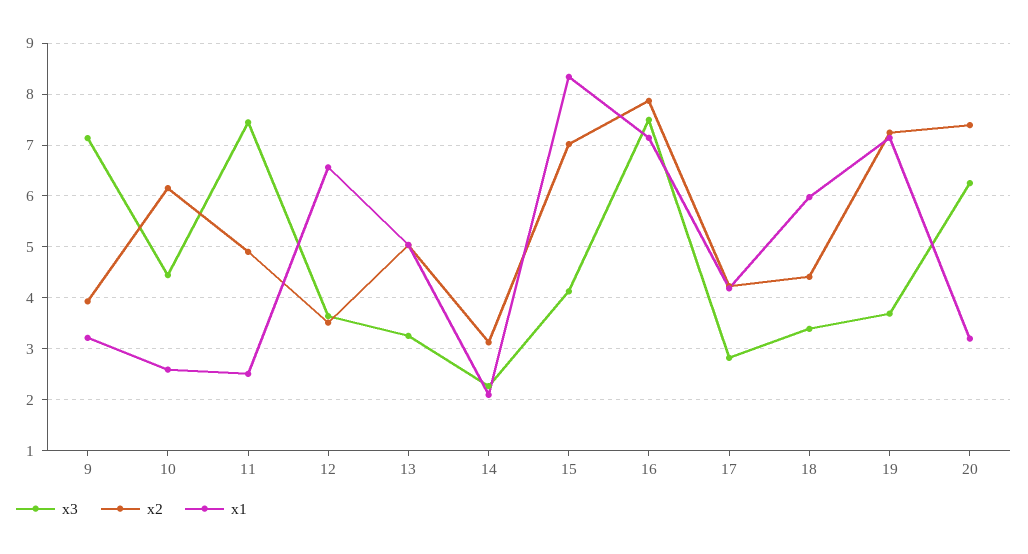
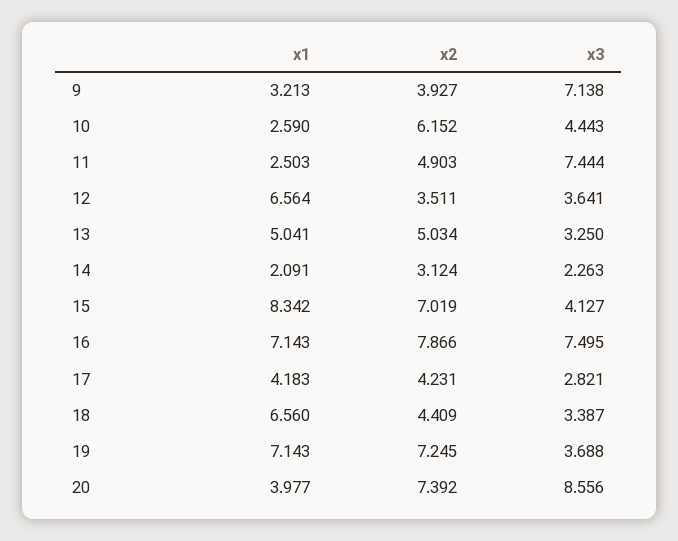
  {
    "x3": {
      "9": 7.138,
      "10": 4.443,
      "11": 7.444,
      "12": 3.641,
      "13": 3.25,
      "14": 2.263,
      "15": 4.127,
      "16": 7.495,
      "17": 2.821,
      "18": 3.387,
      "19": 3.688,
-     "20": 6.2
+     "20": 8.556
    },
    "x2": {
      "9": 3.927,
      "10": 6.152,
      "11": 4.903,
      "12": 3.511,
      "13": 5.034,
      "14": 3.124,
      "15": 7.019,
      "16": 7.866,
      "17": 4.231,
      "18": 4.409,
      "19": 7.245,
      "20": 7.392
    },
    "x1": {
      "9": 3.213,
      "10": 2.59,
      "11": 2.503,
      "12": 6.564,
      "13": 5.041,
      "14": 2.091,
      "15": 8.342,
      "16": 7.143,
      "17": 4.183,
-     "18": 6,
+     "18": 6.56,
      "19": 7.143,
-     "20": 3.2
+     "20": 3.977
    }
  }

